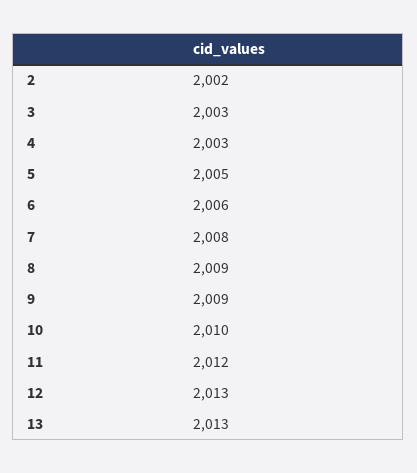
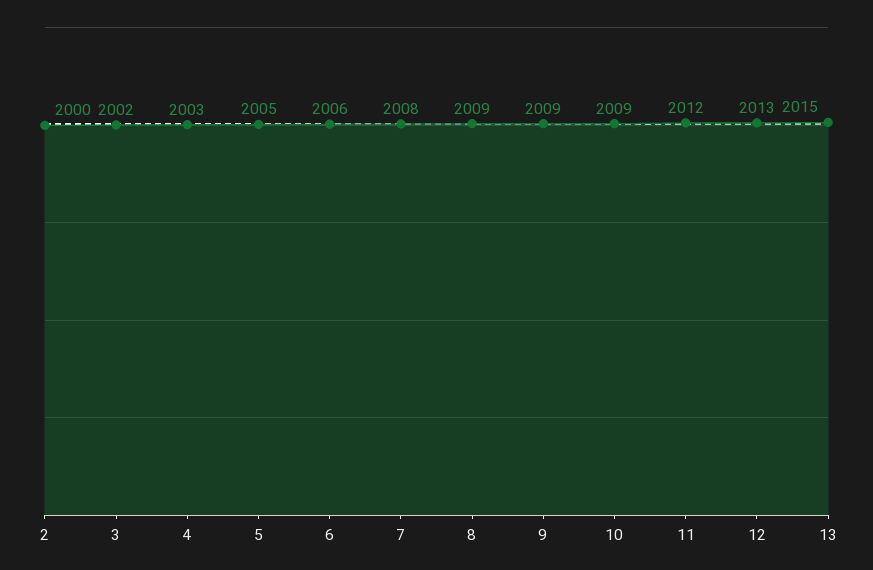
  {
-   "2": 2002,
+   "2": 2000,
-   "3": 2003,
+   "3": 2002,
    "4": 2003,
    "5": 2005,
    "6": 2006,
    "7": 2008,
    "8": 2009,
    "9": 2009,
-   "10": 2010,
+   "10": 2009,
    "11": 2012,
    "12": 2013,
-   "13": 2013
+   "13": 2015
  }

